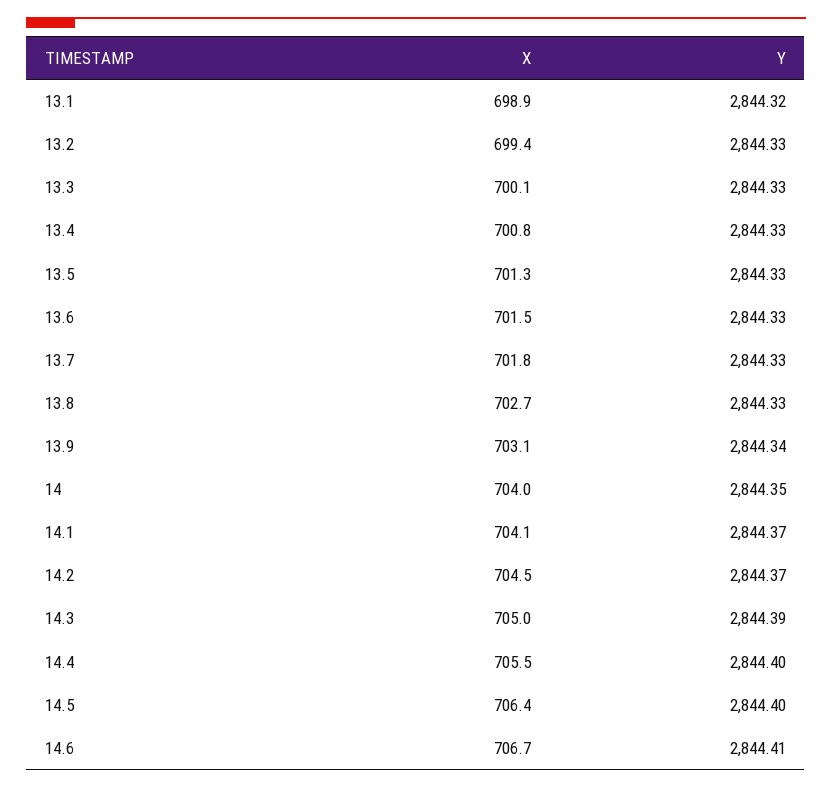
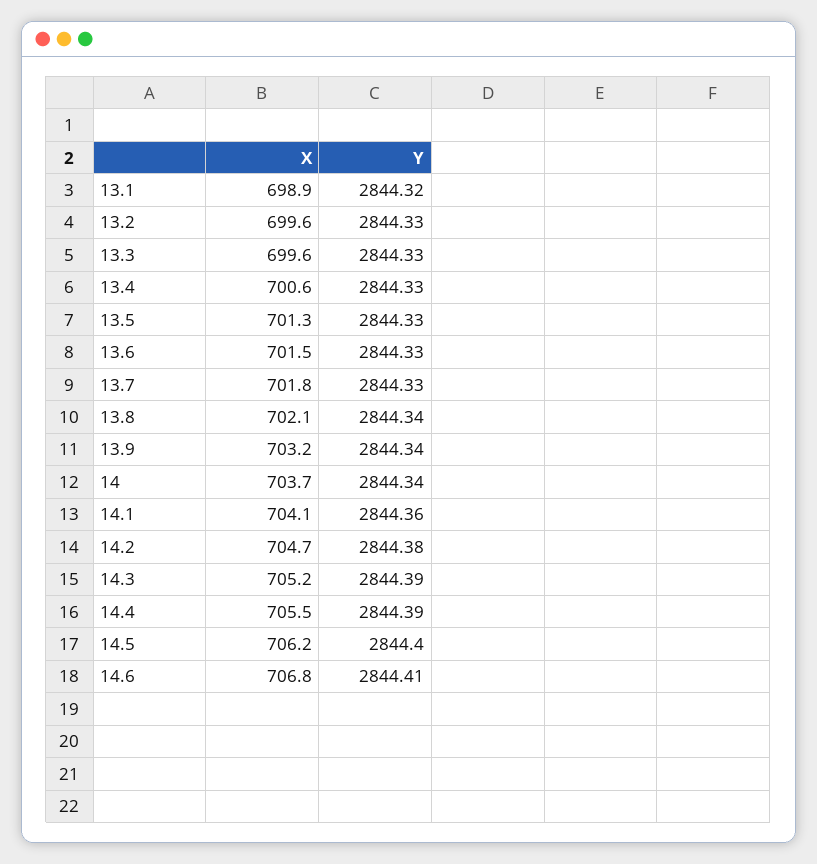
  {
    "X": {
      "13.1": 698.9,
-     "13.2": 699.4,
+     "13.2": 699.6,
-     "13.3": 700.1,
+     "13.3": 699.6,
-     "13.4": 700.8,
+     "13.4": 700.6,
      "13.5": 701.3,
      "13.6": 701.5,
      "13.7": 701.8,
-     "13.8": 702.7,
+     "13.8": 702.1,
-     "13.9": 703.1,
+     "13.9": 703.2,
-     "14": 704,
+     "14": 703.7,
      "14.1": 704.1,
-     "14.2": 704.5,
+     "14.2": 704.7,
-     "14.3": 705,
+     "14.3": 705.2,
      "14.4": 705.5,
-     "14.5": 706.4,
+     "14.5": 706.2,
-     "14.6": 706.7
+     "14.6": 706.8
    },
    "Y": {
      "13.1": 2844.32,
      "13.2": 2844.33,
      "13.3": 2844.33,
      "13.4": 2844.33,
      "13.5": 2844.33,
      "13.6": 2844.33,
      "13.7": 2844.33,
-     "13.8": 2844.33,
+     "13.8": 2844.34,
      "13.9": 2844.34,
-     "14": 2844.35,
+     "14": 2844.34,
-     "14.1": 2844.37,
+     "14.1": 2844.36,
-     "14.2": 2844.37,
+     "14.2": 2844.38,
      "14.3": 2844.39,
-     "14.4": 2844.4,
+     "14.4": 2844.39,
      "14.5": 2844.4,
      "14.6": 2844.41
    }
  }

